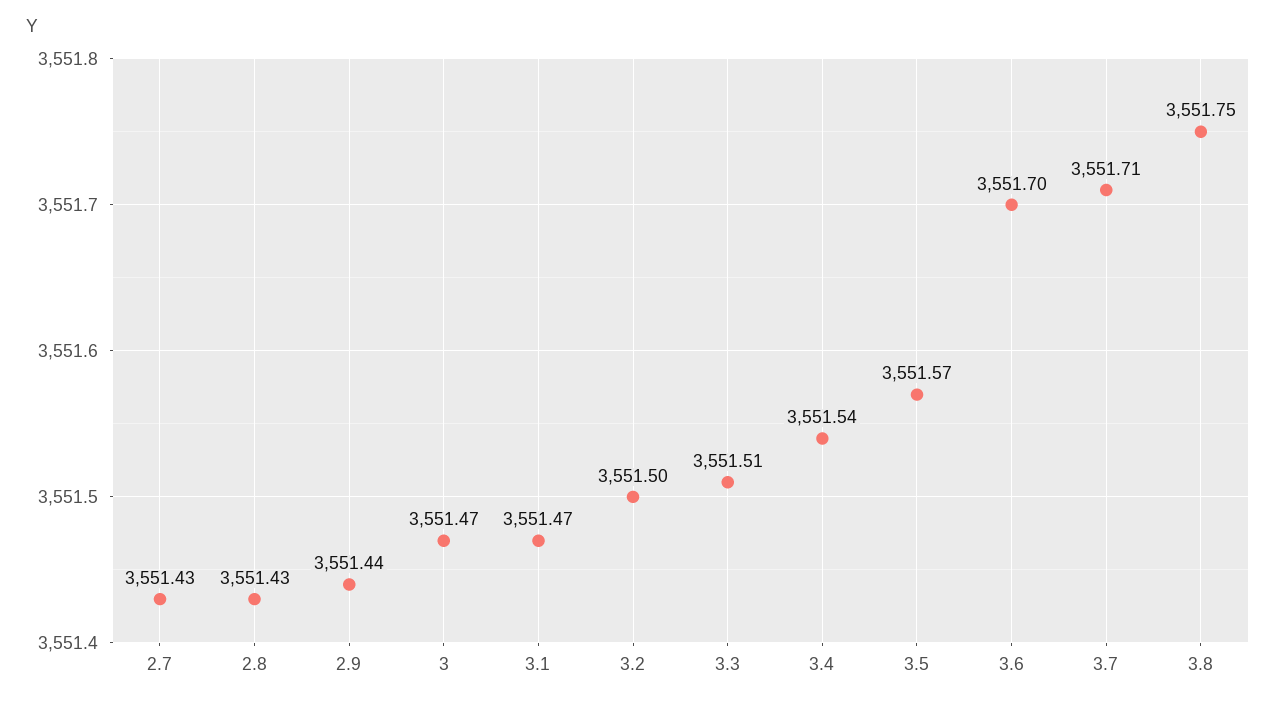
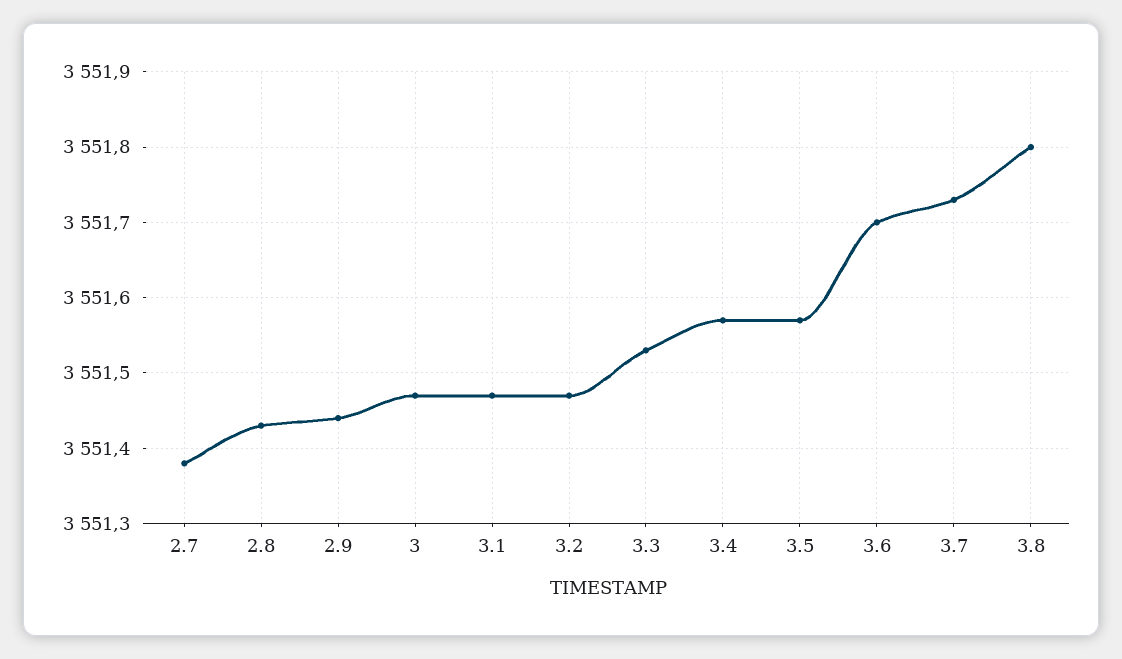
  {
-   "2.7": 3551.43,
+   "2.7": 3551.38,
    "2.8": 3551.43,
    "2.9": 3551.44,
    "3": 3551.47,
    "3.1": 3551.47,
-   "3.2": 3551.5,
+   "3.2": 3551.47,
-   "3.3": 3551.51,
+   "3.3": 3551.53,
-   "3.4": 3551.54,
+   "3.4": 3551.57,
    "3.5": 3551.57,
    "3.6": 3551.7,
-   "3.7": 3551.71,
+   "3.7": 3551.73,
-   "3.8": 3551.75
+   "3.8": 3551.8
  }

